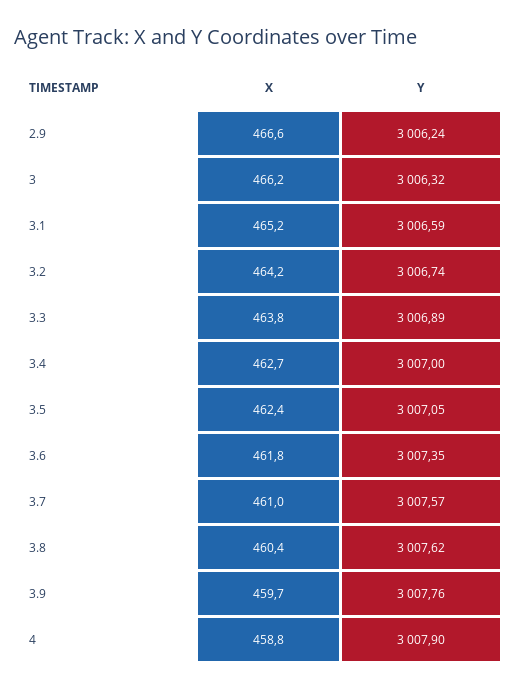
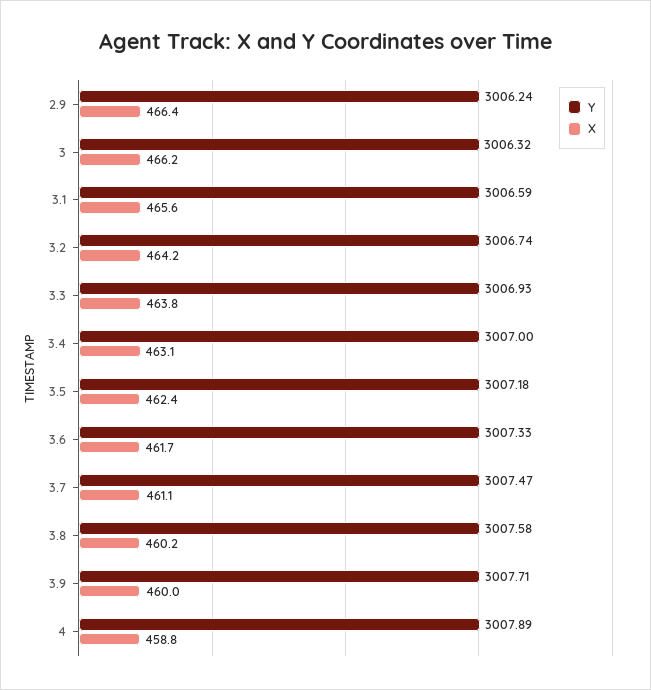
  {
    "X": {
-     "2.9": 466.6,
+     "2.9": 466.4,
      "3": 466.2,
-     "3.1": 465.2,
+     "3.1": 465.6,
      "3.2": 464.2,
      "3.3": 463.8,
-     "3.4": 462.7,
+     "3.4": 463.1,
      "3.5": 462.4,
-     "3.6": 461.8,
+     "3.6": 461.7,
-     "3.7": 461,
+     "3.7": 461.1,
-     "3.8": 460.4,
+     "3.8": 460.2,
-     "3.9": 459.7,
+     "3.9": 460,
      "4": 458.8
    },
    "Y": {
      "2.9": 3006.24,
      "3": 3006.32,
      "3.1": 3006.59,
      "3.2": 3006.74,
-     "3.3": 3006.89,
+     "3.3": 3006.93,
      "3.4": 3007,
-     "3.5": 3007.05,
+     "3.5": 3007.18,
-     "3.6": 3007.35,
+     "3.6": 3007.33,
-     "3.7": 3007.57,
+     "3.7": 3007.47,
-     "3.8": 3007.62,
+     "3.8": 3007.58,
-     "3.9": 3007.76,
+     "3.9": 3007.71,
-     "4": 3007.9
+     "4": 3007.89
    }
  }

